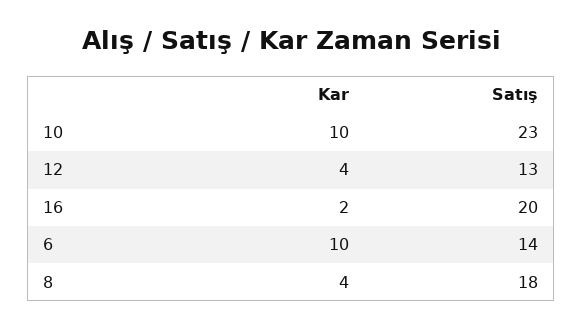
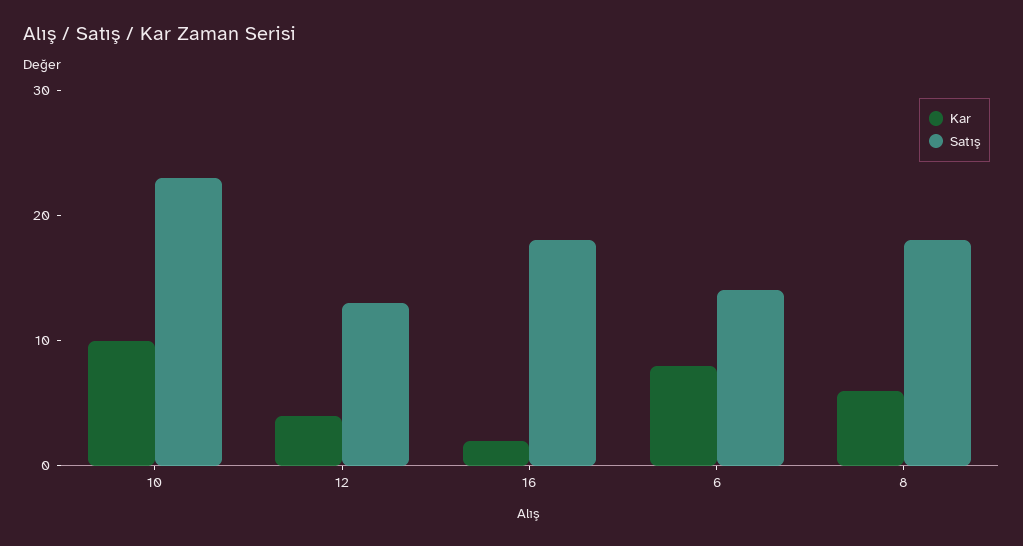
  {
    "Kar": {
      "10": 10,
      "12": 4,
      "16": 2,
-     "6": 10,
+     "6": 8,
-     "8": 4
+     "8": 6
    },
    "Satış": {
      "10": 23,
      "12": 13,
-     "16": 20,
+     "16": 18,
      "6": 14,
      "8": 18
    }
  }

